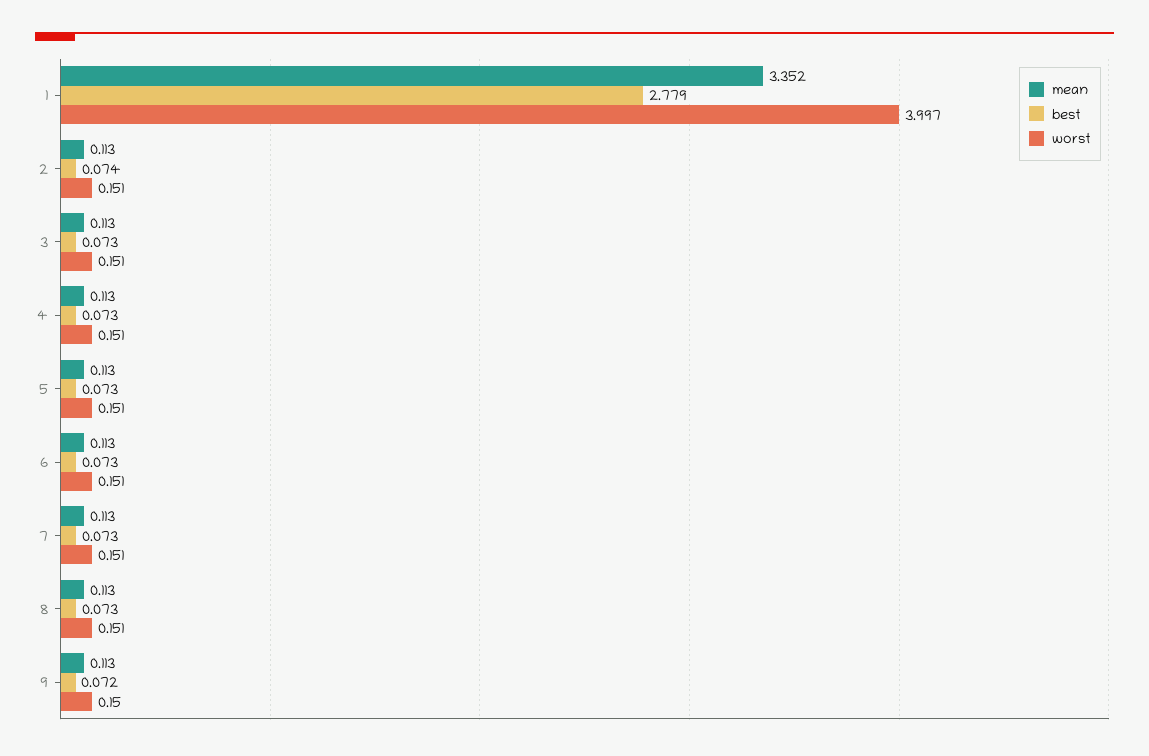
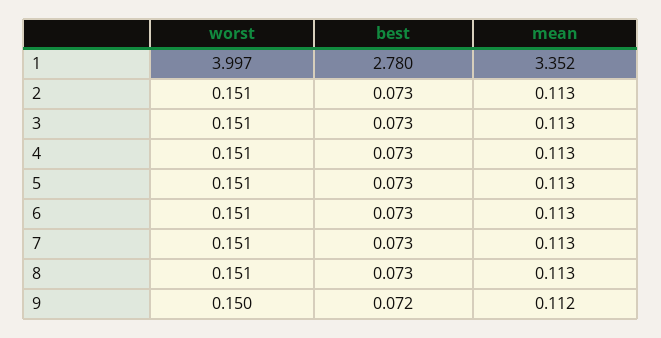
  {
    "mean": {
      "1": 3.352,
      "2": 0.113,
      "3": 0.113,
      "4": 0.113,
      "5": 0.113,
      "6": 0.113,
      "7": 0.113,
      "8": 0.113,
-     "9": 0.113
+     "9": 0.112
    },
    "best": {
-     "1": 2.779,
+     "1": 2.78,
-     "2": 0.074,
+     "2": 0.073,
      "3": 0.073,
      "4": 0.073,
      "5": 0.073,
      "6": 0.073,
      "7": 0.073,
      "8": 0.073,
      "9": 0.072
    },
    "worst": {
      "1": 3.997,
      "2": 0.151,
      "3": 0.151,
      "4": 0.151,
      "5": 0.151,
      "6": 0.151,
      "7": 0.151,
      "8": 0.151,
      "9": 0.15
    }
  }

